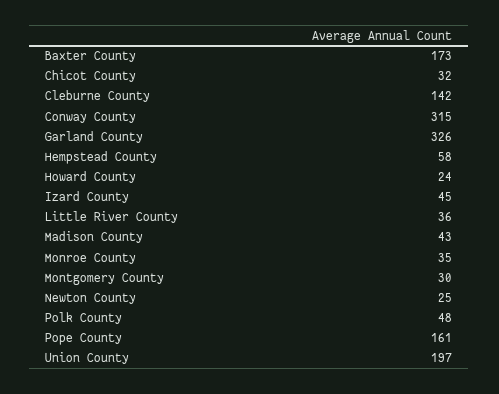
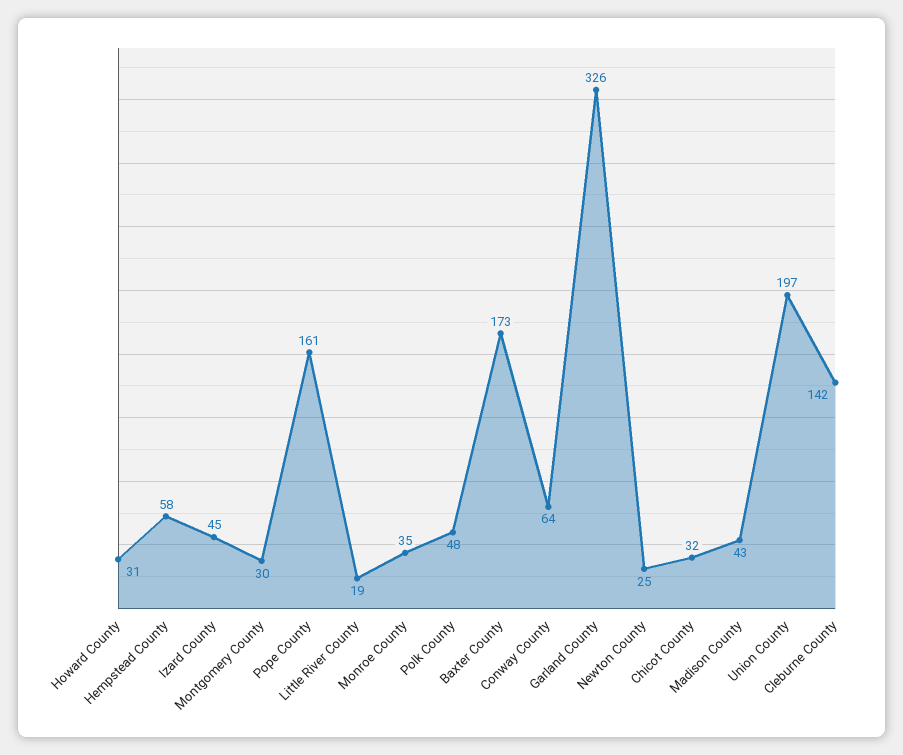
  {
    "Baxter County": 173,
    "Chicot County": 32,
    "Cleburne County": 142,
-   "Conway County": 315,
+   "Conway County": 64,
    "Garland County": 326,
    "Hempstead County": 58,
-   "Howard County": 24,
+   "Howard County": 31,
    "Izard County": 45,
-   "Little River County": 36,
+   "Little River County": 19,
    "Madison County": 43,
    "Monroe County": 35,
    "Montgomery County": 30,
    "Newton County": 25,
    "Polk County": 48,
    "Pope County": 161,
    "Union County": 197
  }

